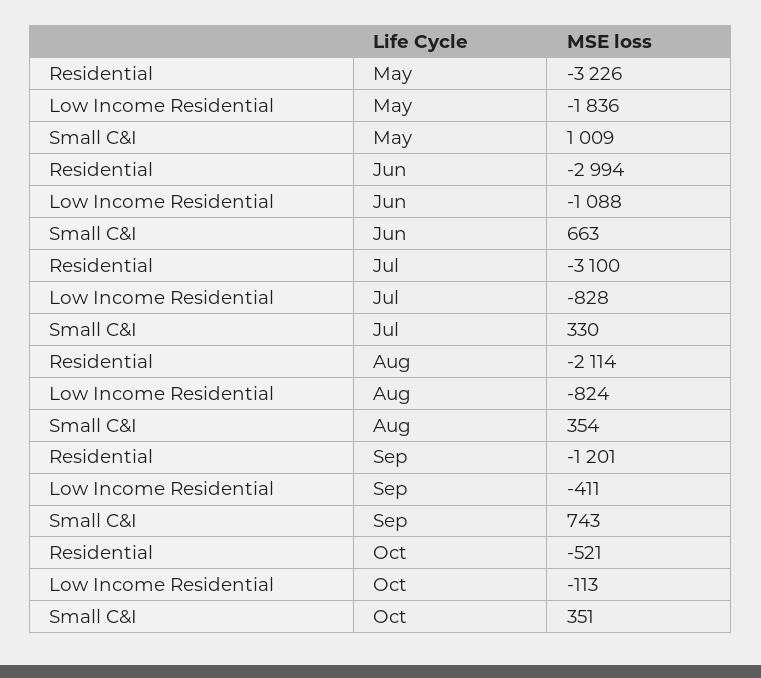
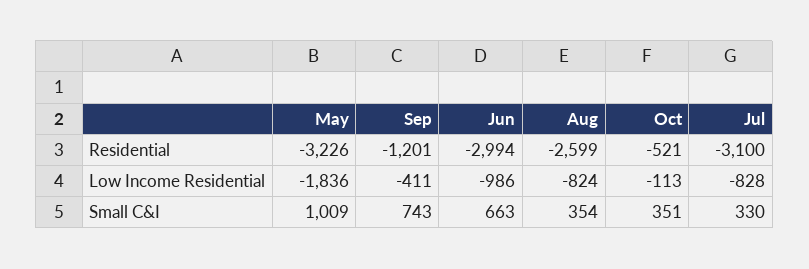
  {
    "Residential": {
      "May": -3226,
      "Jun": -2994,
      "Jul": -3100,
-     "Aug": -2114,
+     "Aug": -2599,
      "Sep": -1201,
      "Oct": -521
    },
    "Low Income Residential": {
      "May": -1836,
-     "Jun": -1088,
+     "Jun": -986,
      "Jul": -828,
      "Aug": -824,
      "Sep": -411,
      "Oct": -113
    },
    "Small C&I": {
      "May": 1009,
      "Jun": 663,
      "Jul": 330,
      "Aug": 354,
      "Sep": 743,
      "Oct": 351
    }
  }

